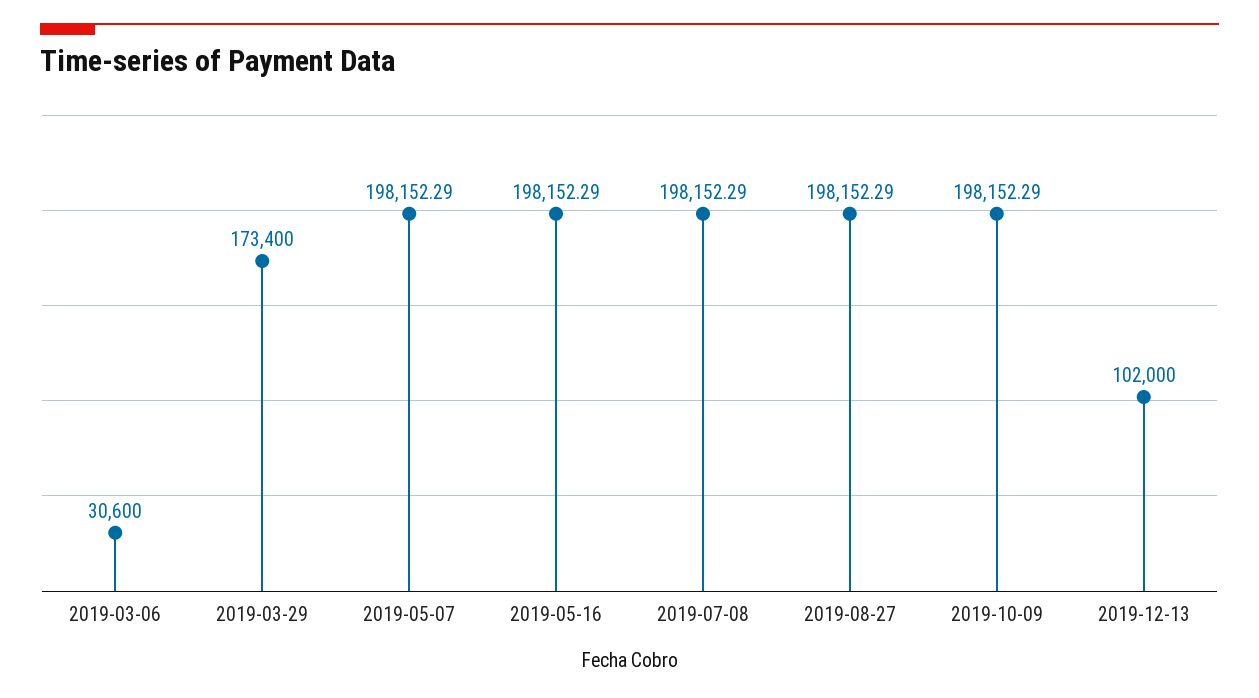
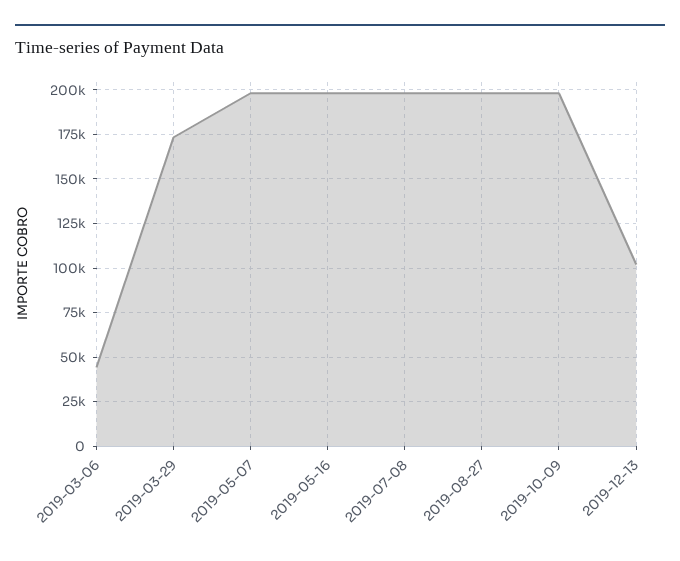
  {
-   "2019-03-06": 30600,
+   "2019-03-06": 45000,
    "2019-03-29": 173400,
    "2019-05-07": 198152.29,
    "2019-05-16": 198152.29,
    "2019-07-08": 198152.29,
    "2019-08-27": 198152.29,
    "2019-10-09": 198152.29,
    "2019-12-13": 102000
  }

